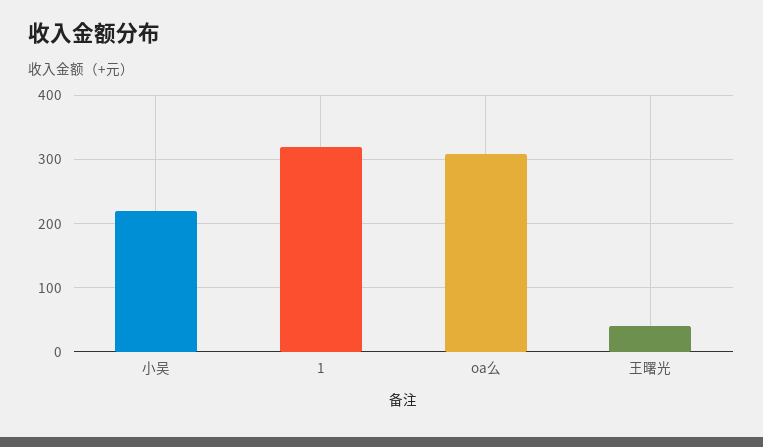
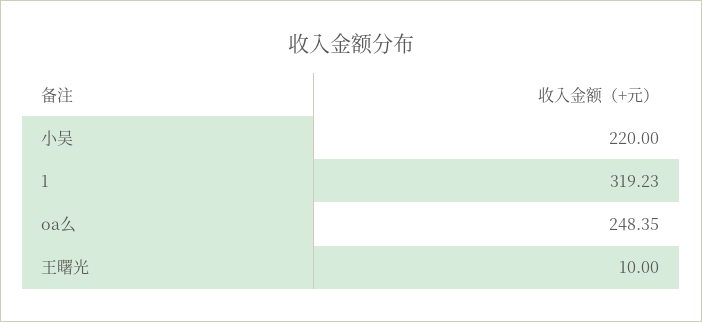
  {
    "小吴": 220,
    "1": 319.23,
-   "oa么": 310,
+   "oa么": 248.35,
-   "王曙光": 40
+   "王曙光": 10
  }

